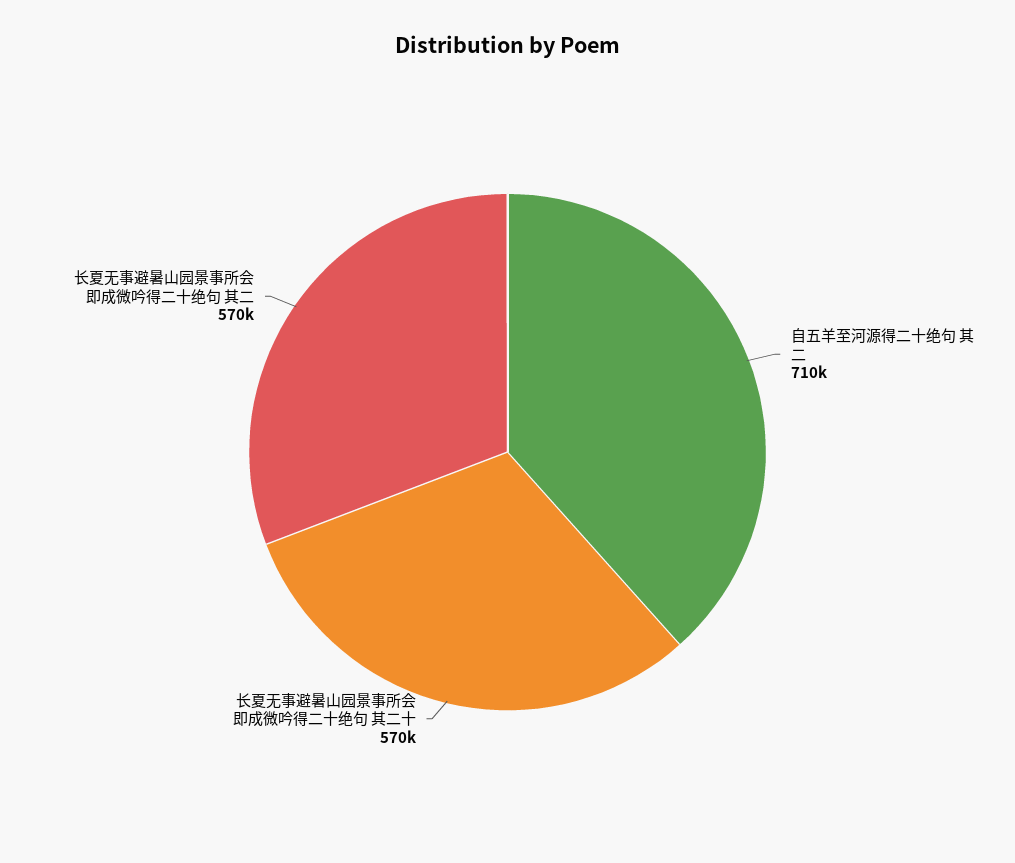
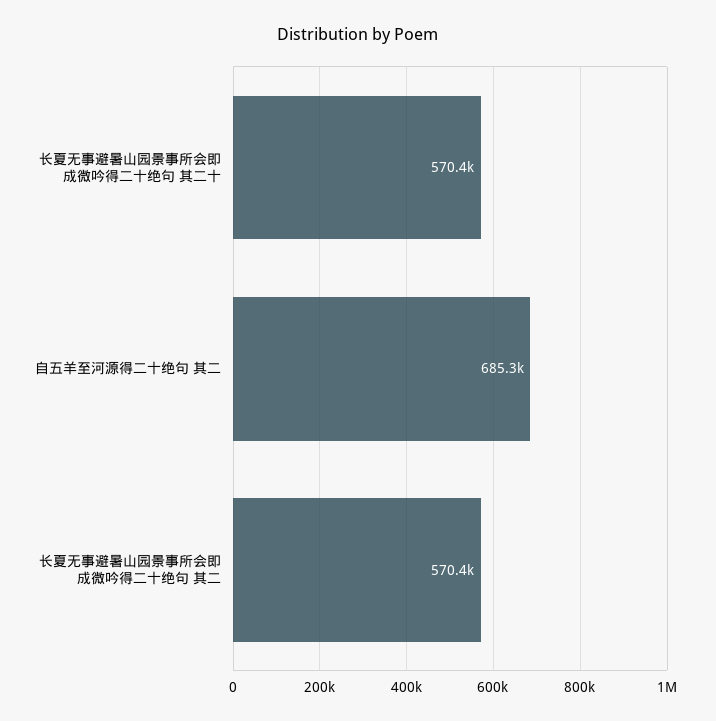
  {
-   "自五羊至河源得二十绝句 其二": 710000,
+   "自五羊至河源得二十绝句 其二": 685300,
    "长夏无事避暑山园景事所会即成微吟得二十绝句 其二十": 570400,
    "长夏无事避暑山园景事所会即成微吟得二十绝句 其二": 570400
  }

